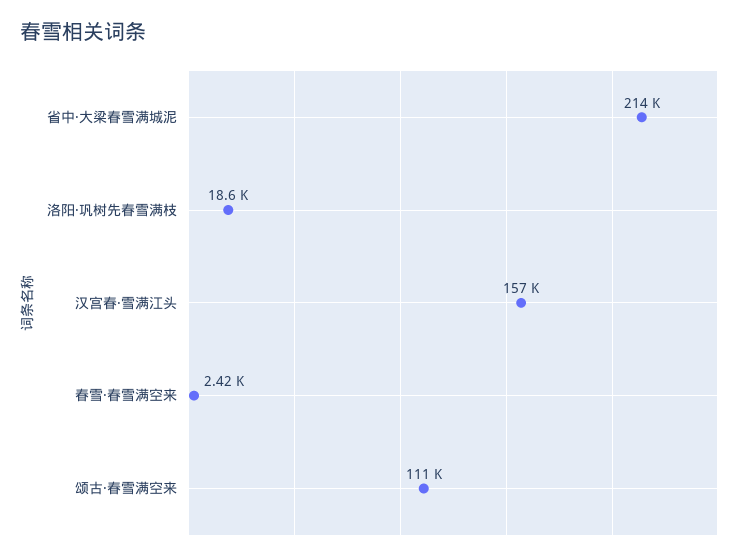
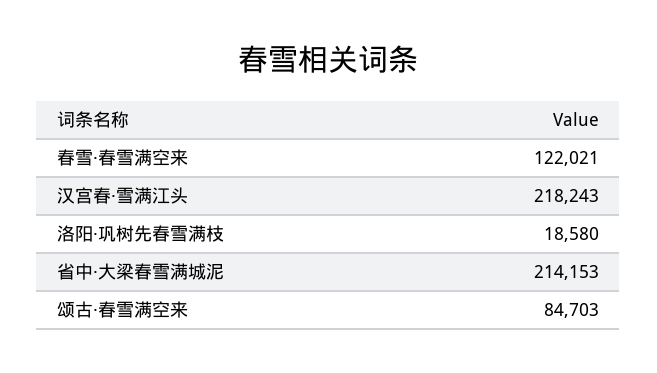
  {
    "省中·大梁春雪满城泥": 214153,
    "洛阳·巩树先春雪满枝": 18580,
-   "汉宫春·雪满江头": 157000,
+   "汉宫春·雪满江头": 218243,
-   "春雪·春雪满空来": 2420,
+   "春雪·春雪满空来": 122021,
-   "颂古·春雪满空来": 111000
+   "颂古·春雪满空来": 84703
  }

